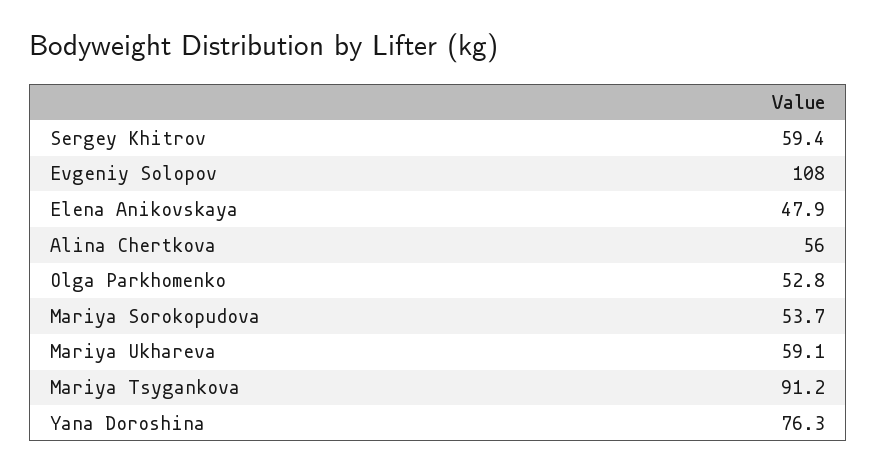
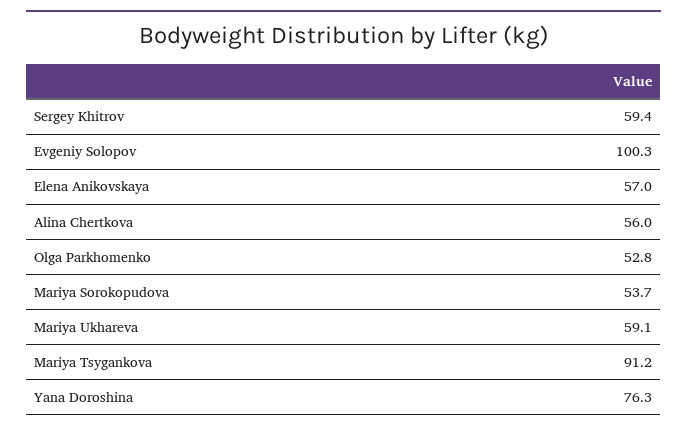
  {
    "Sergey Khitrov": 59.4,
-   "Evgeniy Solopov": 108,
+   "Evgeniy Solopov": 100.3,
-   "Elena Anikovskaya": 47.9,
+   "Elena Anikovskaya": 57,
    "Alina Chertkova": 56,
    "Olga Parkhomenko": 52.8,
    "Mariya Sorokopudova": 53.7,
    "Mariya Ukhareva": 59.1,
    "Mariya Tsygankova": 91.2,
    "Yana Doroshina": 76.3
  }

